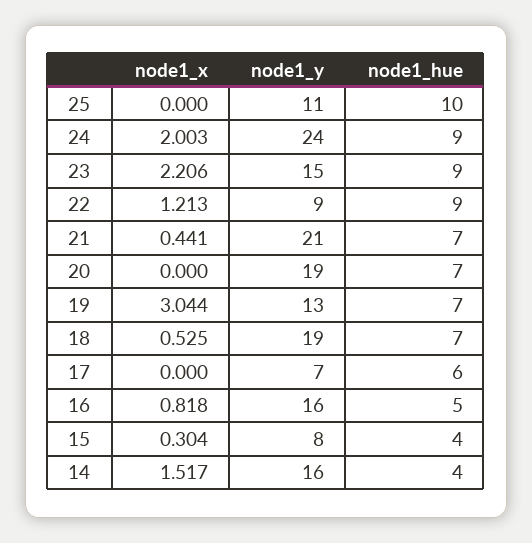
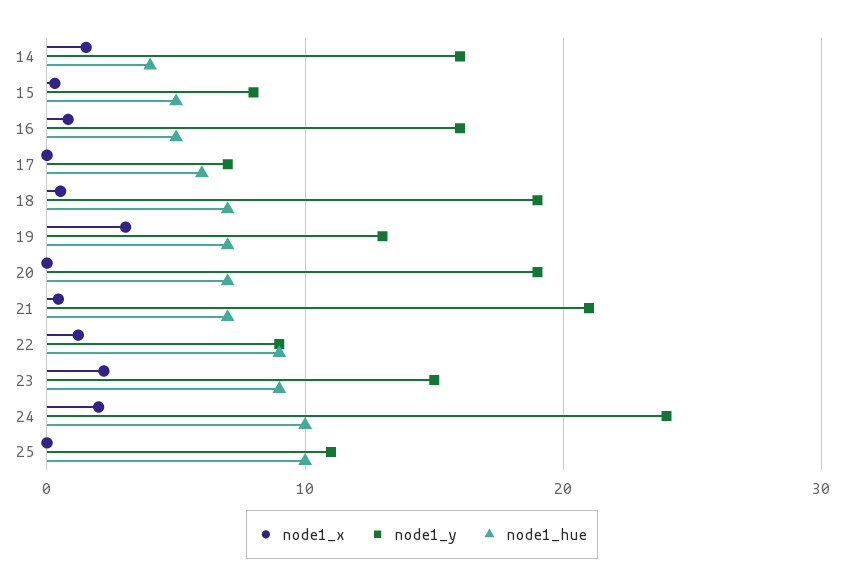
  {
    "node1_x": {
      "25": 0,
      "24": 2.003,
      "23": 2.206,
      "22": 1.213,
      "21": 0.441,
      "20": 0,
      "19": 3.044,
      "18": 0.525,
      "17": 0,
      "16": 0.818,
      "15": 0.304,
      "14": 1.517
    },
    "node1_y": {
      "25": 11,
      "24": 24,
      "23": 15,
      "22": 9,
      "21": 21,
      "20": 19,
      "19": 13,
      "18": 19,
      "17": 7,
      "16": 16,
      "15": 8,
      "14": 16
    },
    "node1_hue": {
      "25": 10,
-     "24": 9,
+     "24": 10,
      "23": 9,
      "22": 9,
      "21": 7,
      "20": 7,
      "19": 7,
      "18": 7,
      "17": 6,
      "16": 5,
-     "15": 4,
+     "15": 5,
      "14": 4
    }
  }

